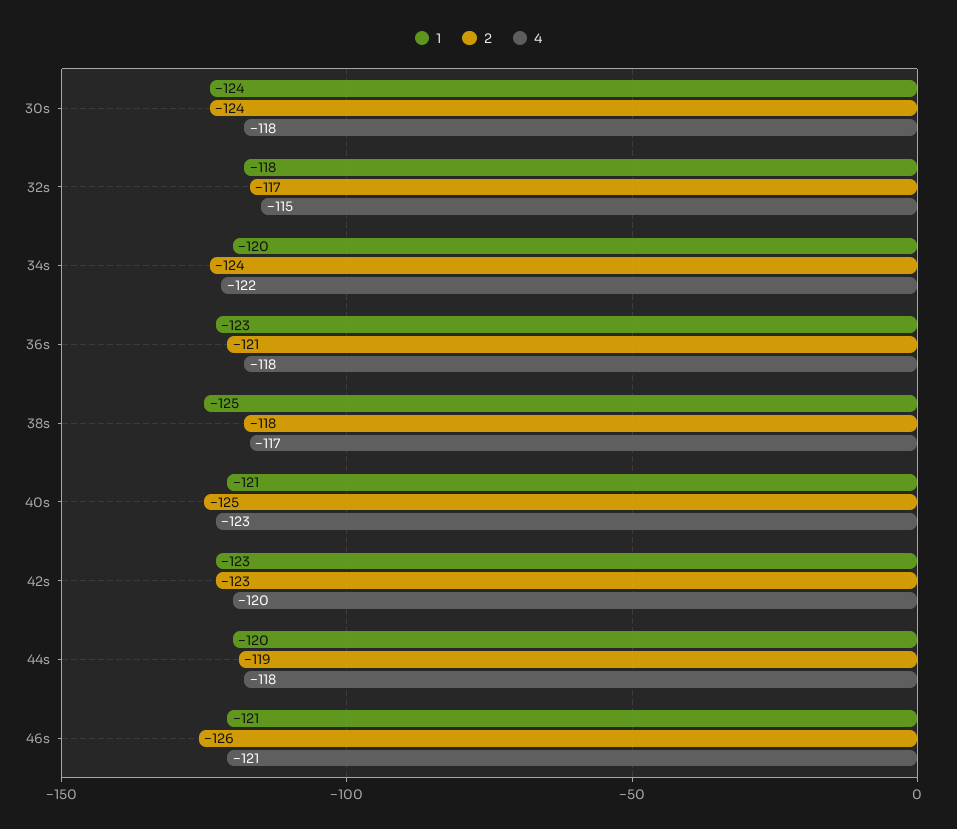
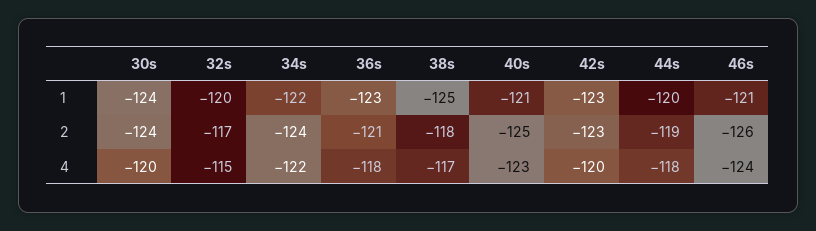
  {
    "1": {
      "30s": -124,
-     "32s": -118,
+     "32s": -120,
-     "34s": -120,
+     "34s": -122,
      "36s": -123,
      "38s": -125,
      "40s": -121,
      "42s": -123,
      "44s": -120,
      "46s": -121
    },
    "2": {
      "30s": -124,
      "32s": -117,
      "34s": -124,
      "36s": -121,
      "38s": -118,
      "40s": -125,
      "42s": -123,
      "44s": -119,
      "46s": -126
    },
    "4": {
-     "30s": -118,
+     "30s": -120,
      "32s": -115,
      "34s": -122,
      "36s": -118,
      "38s": -117,
      "40s": -123,
      "42s": -120,
      "44s": -118,
-     "46s": -121
+     "46s": -124
    }
  }

